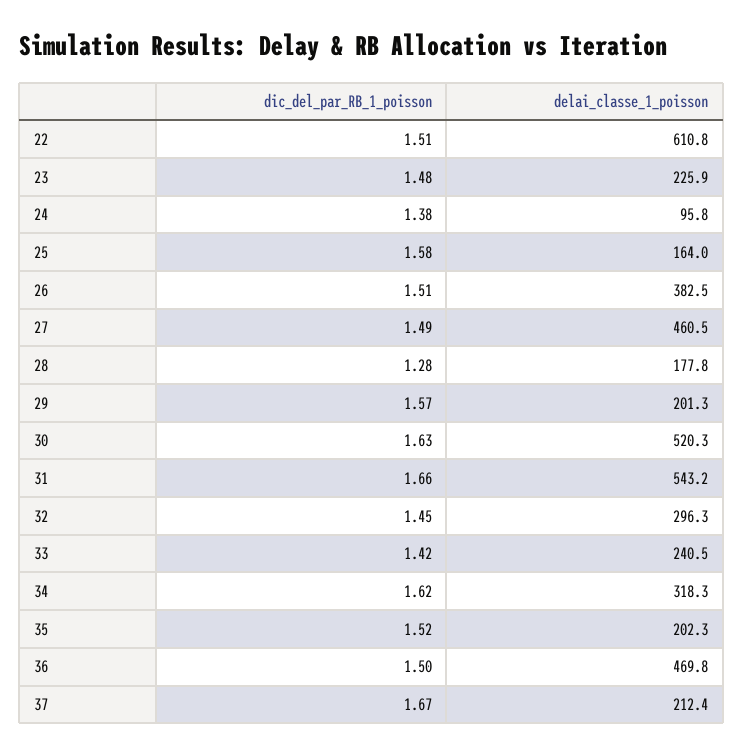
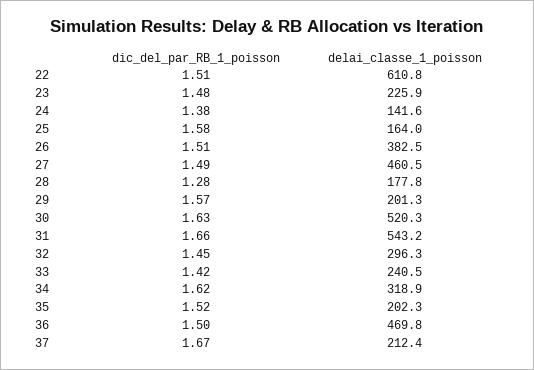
  {
    "dic_del_par_RB_1_poisson": {
      "22": 1.51,
      "23": 1.48,
      "24": 1.38,
      "25": 1.58,
      "26": 1.51,
      "27": 1.49,
      "28": 1.28,
      "29": 1.57,
      "30": 1.63,
      "31": 1.66,
      "32": 1.45,
      "33": 1.42,
      "34": 1.62,
      "35": 1.52,
      "36": 1.5,
      "37": 1.67
    },
    "delai_classe_1_poisson": {
      "22": 610.8,
      "23": 225.9,
-     "24": 95.8,
+     "24": 141.6,
      "25": 164,
      "26": 382.5,
      "27": 460.5,
      "28": 177.8,
      "29": 201.3,
      "30": 520.3,
      "31": 543.2,
      "32": 296.3,
      "33": 240.5,
-     "34": 318.3,
+     "34": 318.9,
      "35": 202.3,
      "36": 469.8,
      "37": 212.4
    }
  }

